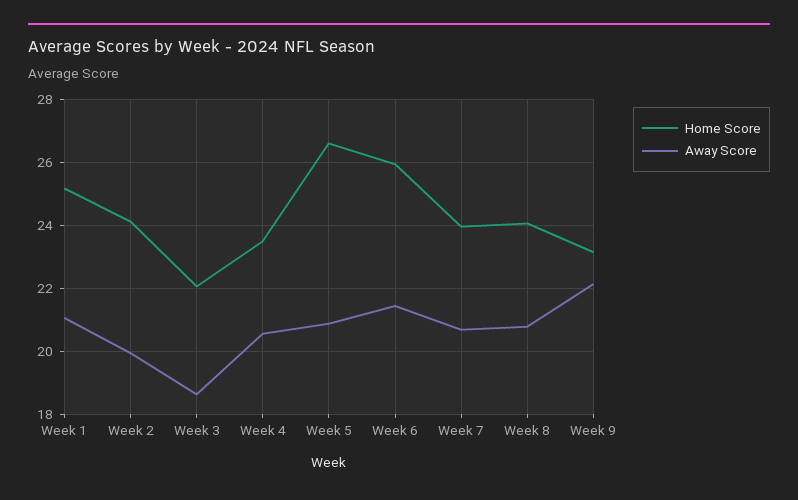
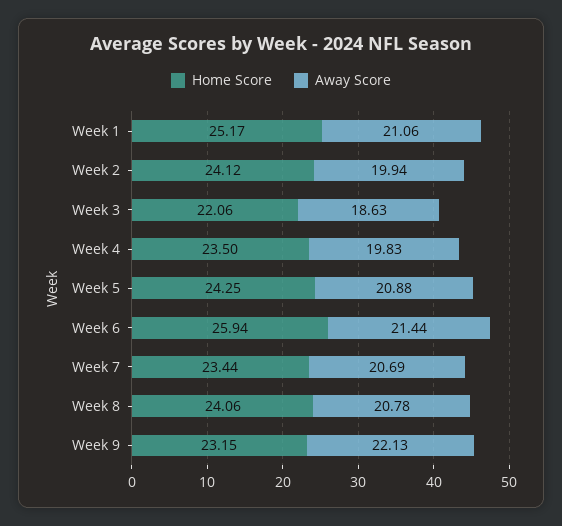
  {
    "Home Score": {
      "Week 1": 25.17,
      "Week 2": 24.12,
      "Week 3": 22.06,
      "Week 4": 23.5,
-     "Week 5": 26.6,
+     "Week 5": 24.25,
      "Week 6": 25.94,
-     "Week 7": 24,
+     "Week 7": 23.44,
      "Week 8": 24.06,
      "Week 9": 23.15
    },
    "Away Score": {
      "Week 1": 21.06,
      "Week 2": 19.94,
      "Week 3": 18.63,
-     "Week 4": 20.6,
+     "Week 4": 19.83,
      "Week 5": 20.88,
      "Week 6": 21.44,
      "Week 7": 20.69,
      "Week 8": 20.78,
      "Week 9": 22.13
    }
  }

